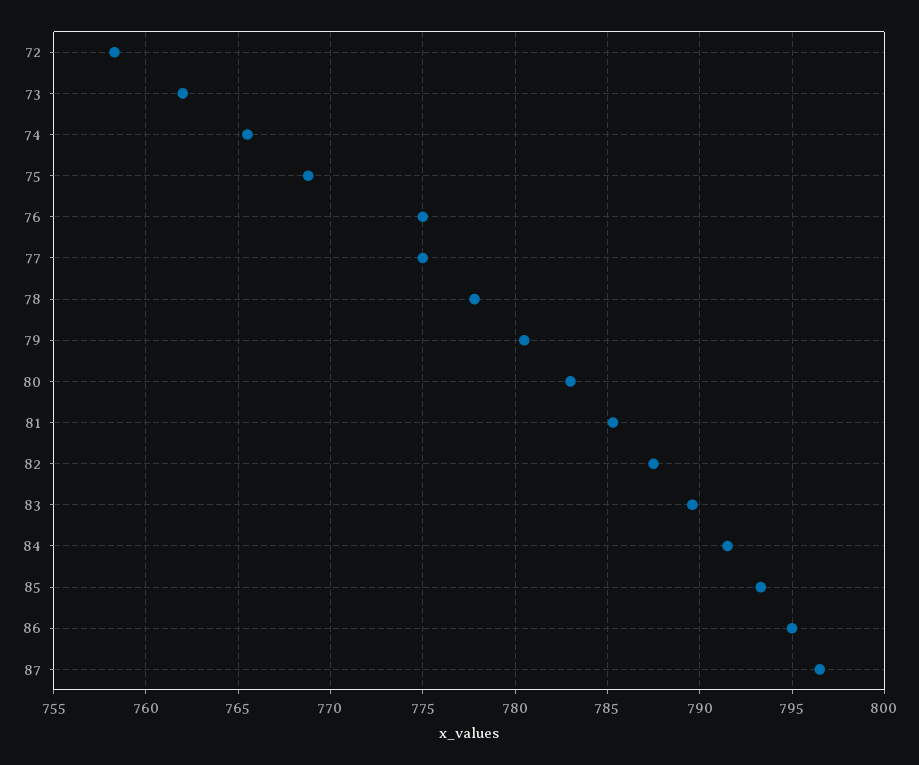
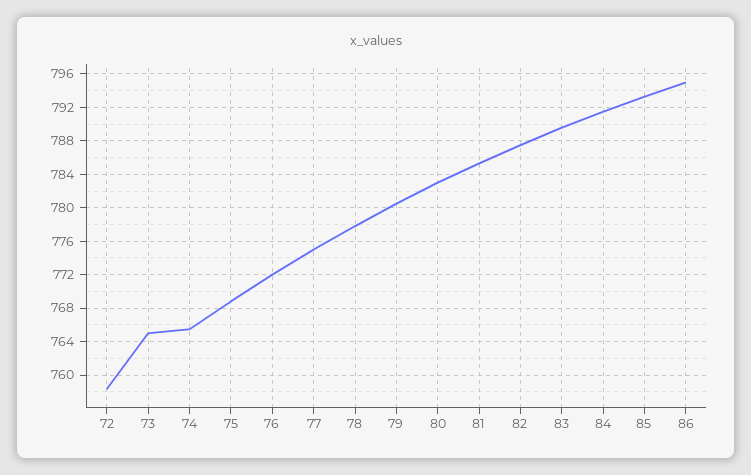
  {
    "72": 758.5,
-   "73": 762,
+   "73": 765,
    "74": 765.5,
    "75": 769,
-   "76": 775,
+   "76": 772,
    "77": 775,
    "78": 778,
    "79": 780.5,
    "80": 783,
    "81": 785.5,
    "82": 787.5,
    "83": 789.5,
    "84": 791.5,
    "85": 793.5,
-   "86": 795,
+   "86": 795
-   "87": 796.5
  }

